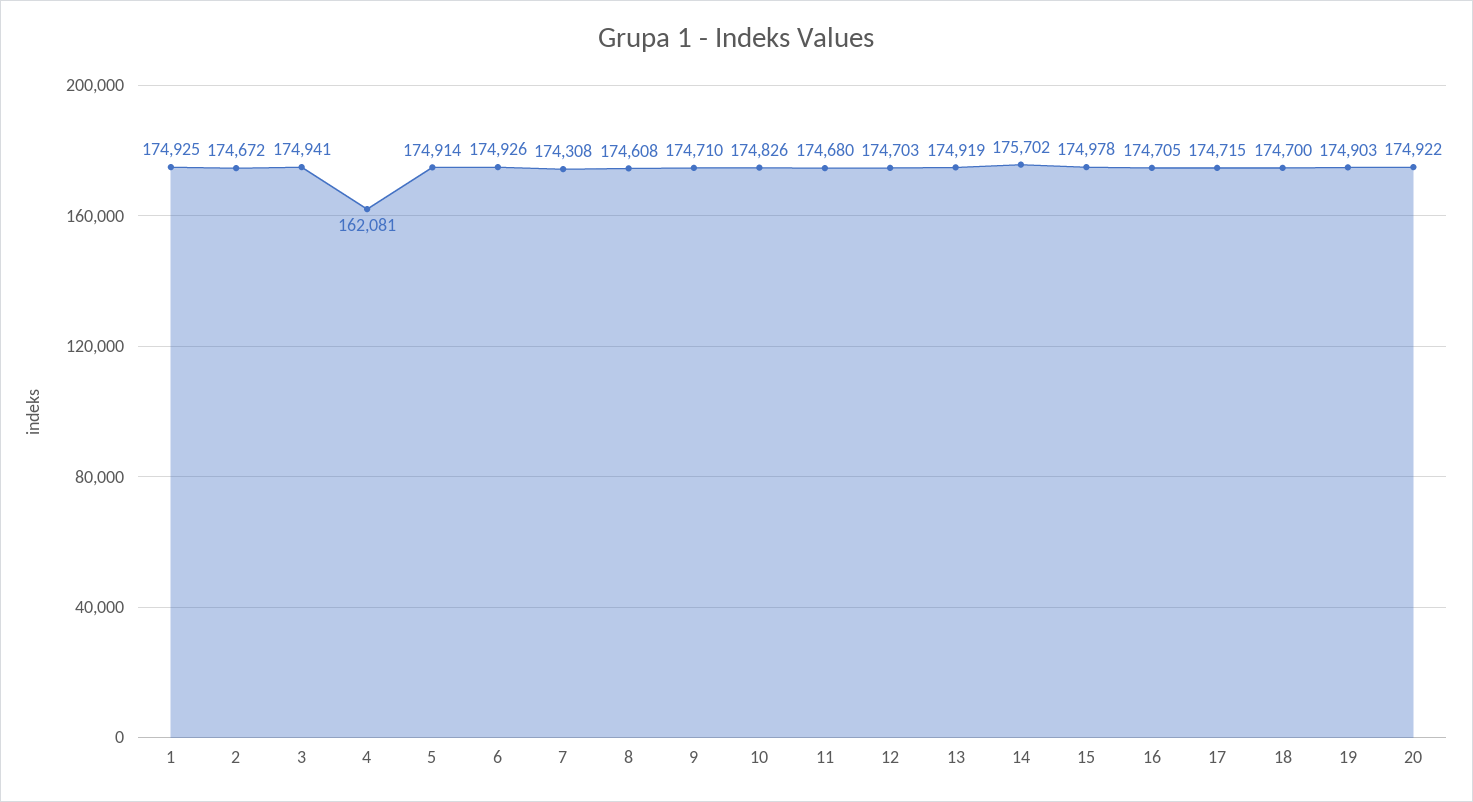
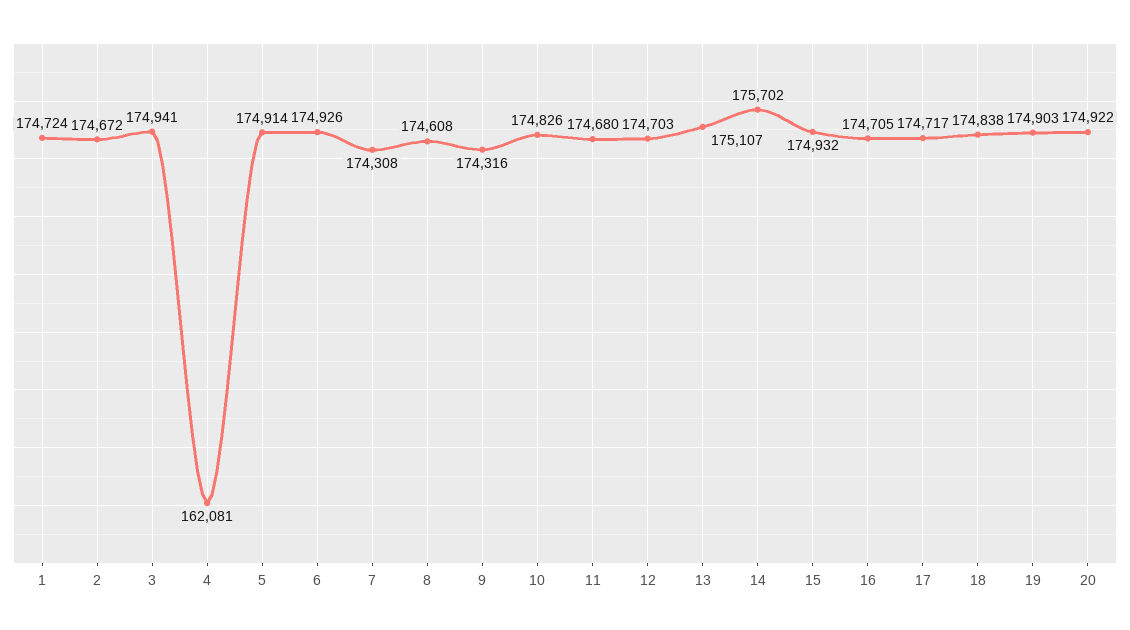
  {
-   "1": 174925,
+   "1": 174724,
    "2": 174672,
    "3": 174941,
    "4": 162081,
    "5": 174914,
    "6": 174926,
    "7": 174308,
    "8": 174608,
-   "9": 174710,
+   "9": 174316,
    "10": 174826,
    "11": 174680,
    "12": 174703,
-   "13": 174919,
+   "13": 175107,
    "14": 175702,
-   "15": 174978,
+   "15": 174932,
    "16": 174705,
-   "17": 174715,
+   "17": 174717,
-   "18": 174700,
+   "18": 174838,
    "19": 174903,
    "20": 174922
  }

